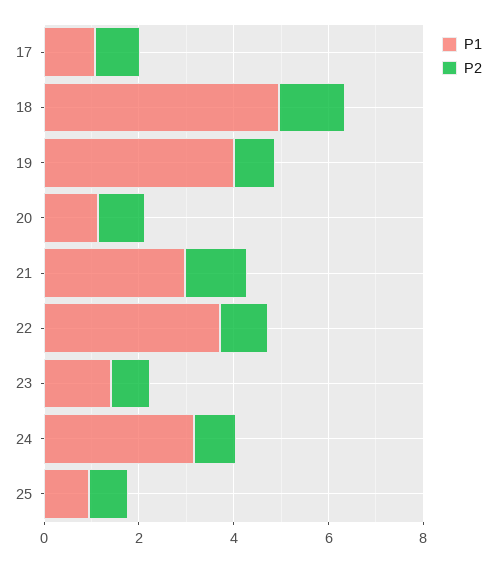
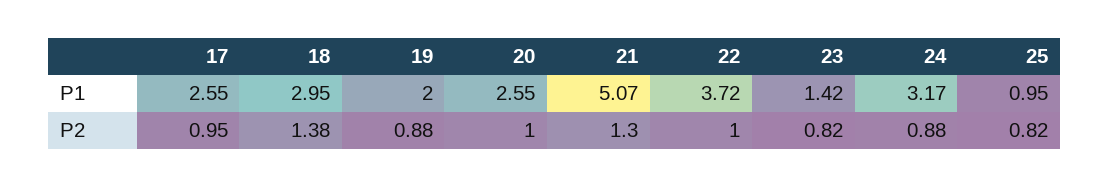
  {
    "P1": {
-     "17": 1,
+     "17": 2.55,
-     "18": 5,
+     "18": 2.95,
-     "19": 4,
+     "19": 2,
-     "20": 1,
+     "20": 2.55,
-     "21": 3,
+     "21": 5.07,
      "22": 3.72,
      "23": 1.42,
      "24": 3.17,
      "25": 0.95
    },
    "P2": {
      "17": 0.95,
      "18": 1.38,
      "19": 0.88,
      "20": 1,
      "21": 1.3,
      "22": 1,
      "23": 0.82,
      "24": 0.88,
      "25": 0.82
    }
  }

